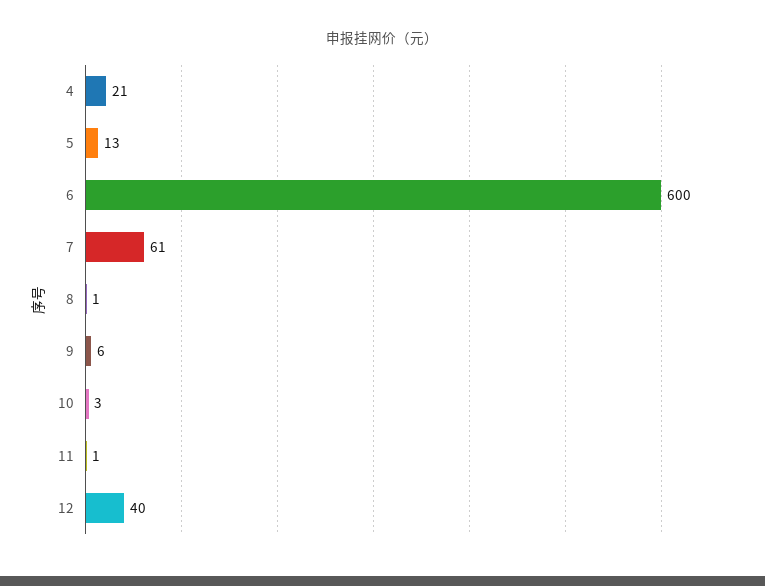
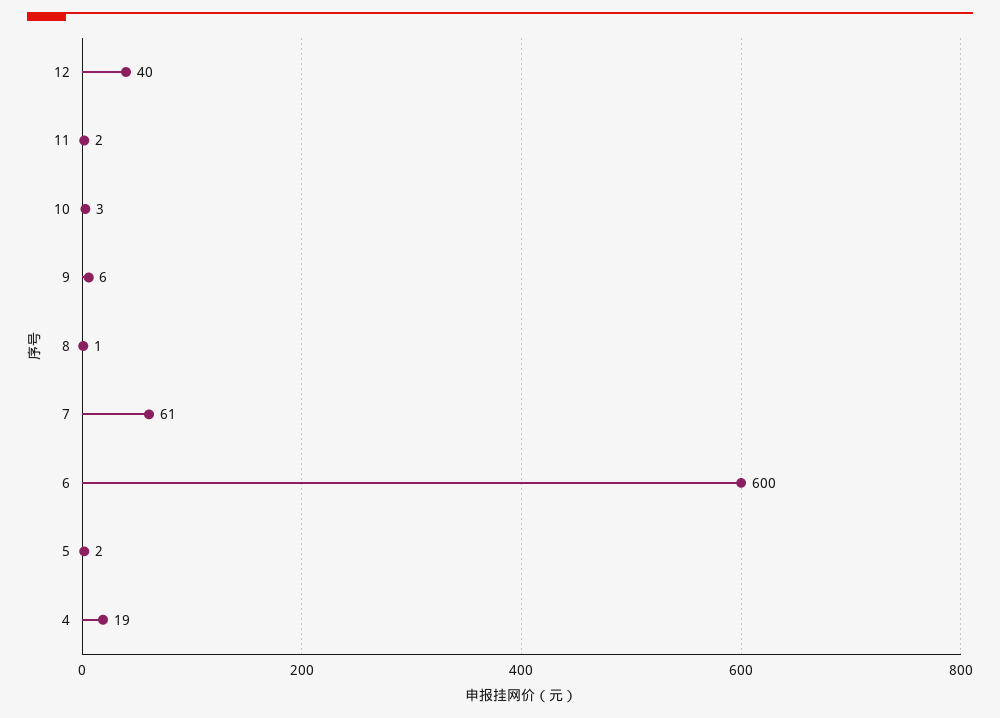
  {
-   "4": 21,
+   "4": 19,
-   "5": 13,
+   "5": 2,
    "6": 600,
    "7": 61,
    "8": 1,
    "9": 6,
    "10": 3,
-   "11": 1,
+   "11": 2,
    "12": 40
  }

